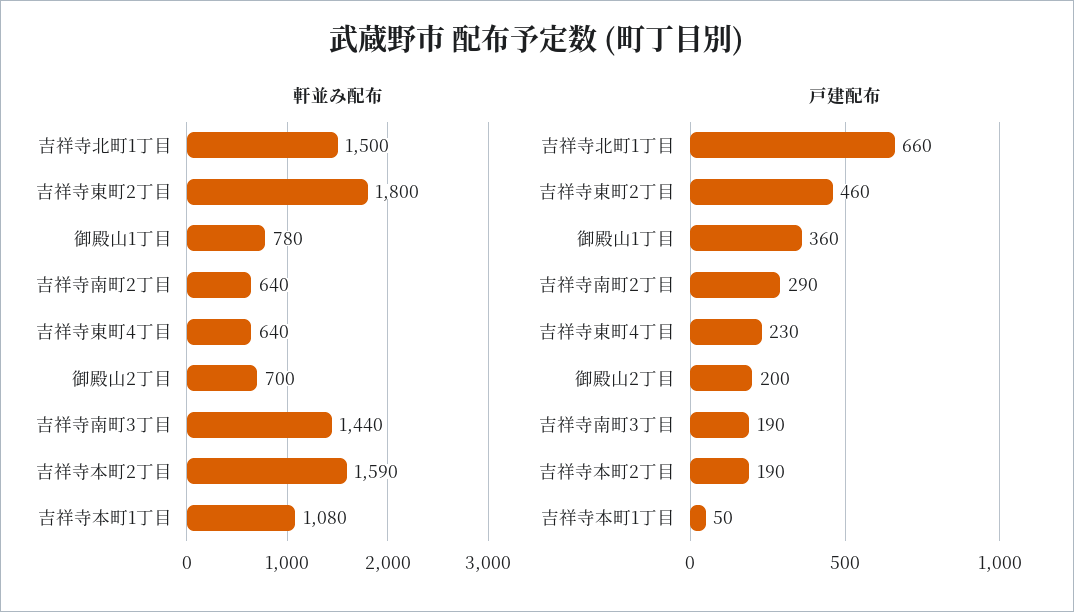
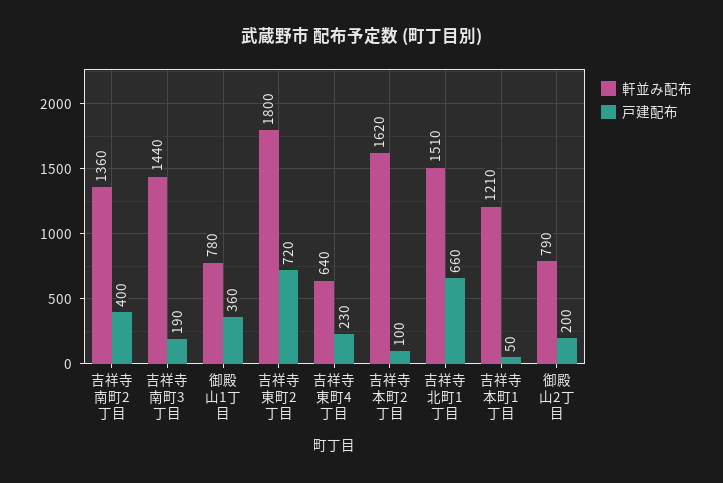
  {
    "軒並み配布": {
-     "吉祥寺北町1丁目": 1500,
+     "吉祥寺北町1丁目": 1510,
      "吉祥寺東町2丁目": 1800,
      "御殿山1丁目": 780,
-     "吉祥寺南町2丁目": 640,
+     "吉祥寺南町2丁目": 1360,
      "吉祥寺東町4丁目": 640,
-     "御殿山2丁目": 700,
+     "御殿山2丁目": 790,
      "吉祥寺南町3丁目": 1440,
-     "吉祥寺本町2丁目": 1590,
+     "吉祥寺本町2丁目": 1620,
-     "吉祥寺本町1丁目": 1080
+     "吉祥寺本町1丁目": 1210
    },
    "戸建配布": {
      "吉祥寺北町1丁目": 660,
-     "吉祥寺東町2丁目": 460,
+     "吉祥寺東町2丁目": 720,
      "御殿山1丁目": 360,
-     "吉祥寺南町2丁目": 290,
+     "吉祥寺南町2丁目": 400,
      "吉祥寺東町4丁目": 230,
      "御殿山2丁目": 200,
      "吉祥寺南町3丁目": 190,
-     "吉祥寺本町2丁目": 190,
+     "吉祥寺本町2丁目": 100,
      "吉祥寺本町1丁目": 50
    }
  }

